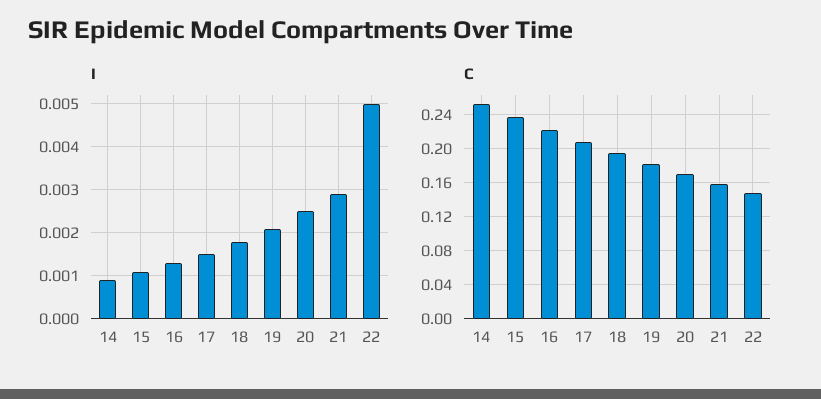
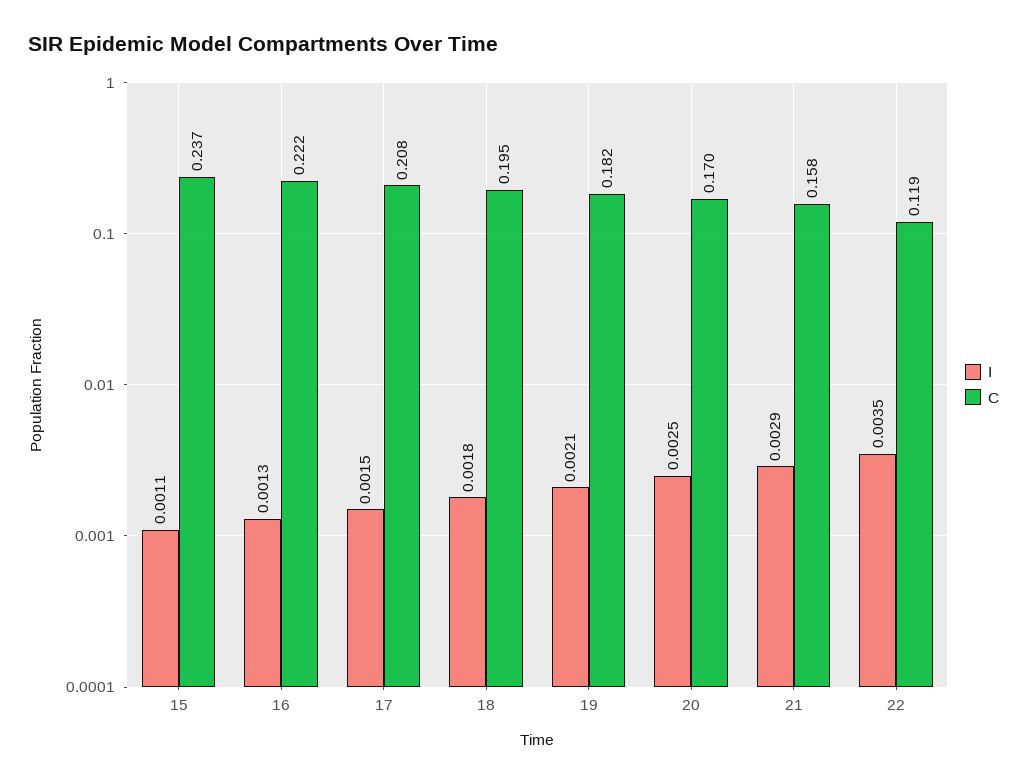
  {
    "I": {
-     "14": 0.001,
      "15": 0.0011,
      "16": 0.0013,
      "17": 0.0015,
      "18": 0.0018,
      "19": 0.0021,
      "20": 0.0025,
      "21": 0.0029,
-     "22": 0.005
+     "22": 0.0035
    },
    "C": {
-     "14": 0.25,
      "15": 0.237,
      "16": 0.222,
      "17": 0.208,
      "18": 0.195,
      "19": 0.182,
      "20": 0.17,
      "21": 0.158,
-     "22": 0.15
+     "22": 0.119
    }
  }

